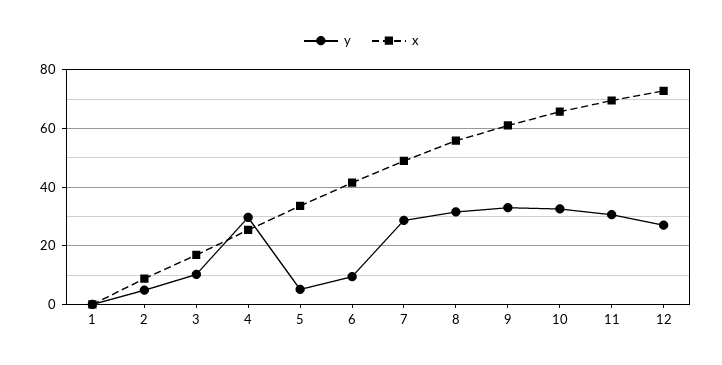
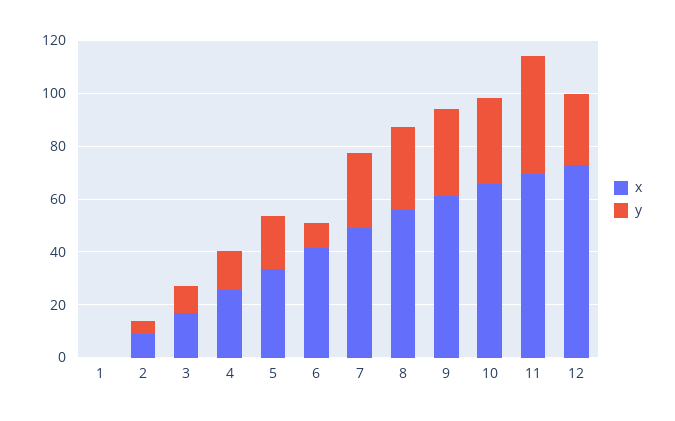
  {
    "y": {
      "1": 0,
      "2": 5,
      "3": 10,
-     "4": 30,
+     "4": 15,
-     "5": 5,
+     "5": 20,
      "6": 10,
      "7": 27.5,
      "8": 32.5,
      "9": 32.5,
      "10": 32.5,
-     "11": 30,
+     "11": 45,
      "12": 27.5
    },
    "x": {
      "1": 0,
      "2": 10,
      "3": 17.5,
      "4": 25,
      "5": 32.5,
      "6": 42.5,
      "7": 50,
      "8": 55,
      "9": 60,
      "10": 65,
      "11": 70,
      "12": 72.5
    }
  }

